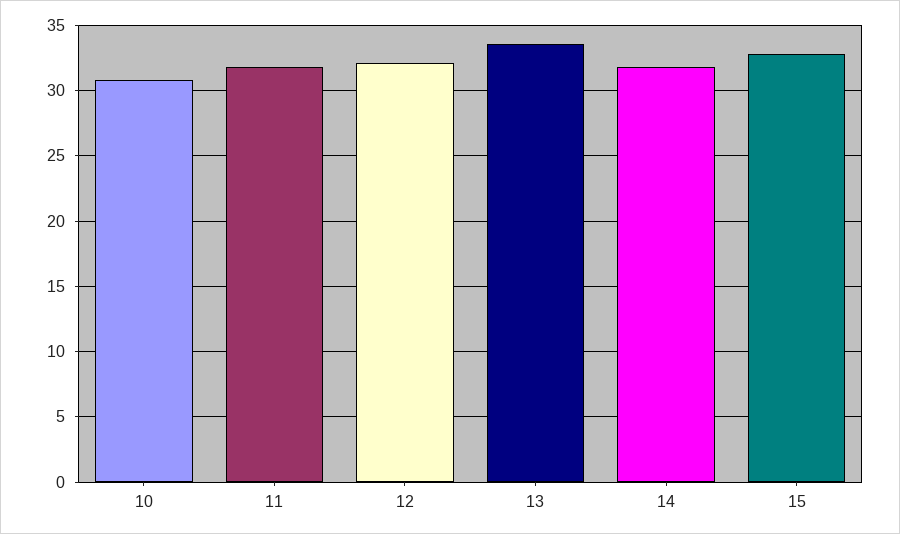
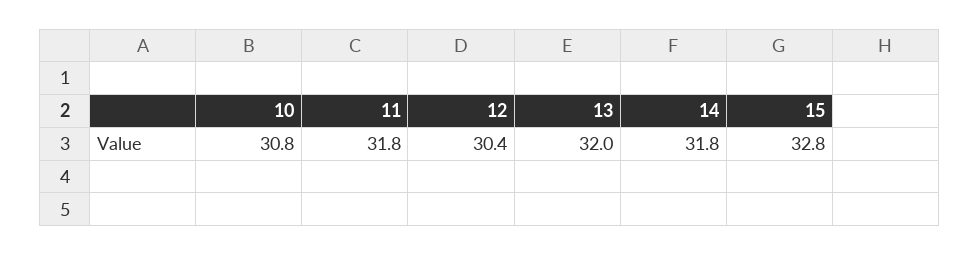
  {
    "10": 30.8,
    "11": 31.8,
-   "12": 32,
+   "12": 30.4,
-   "13": 33.5,
+   "13": 32,
    "14": 31.8,
    "15": 32.8
  }

